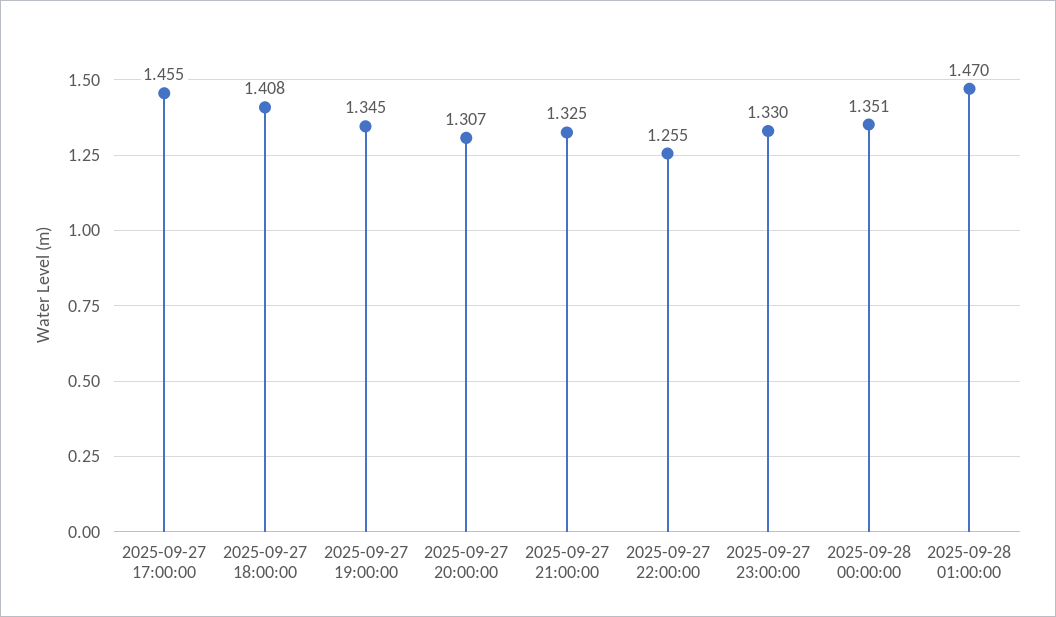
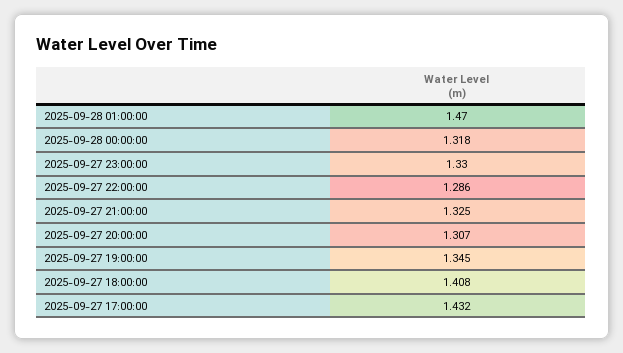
  {
-   "2025-09-27 17:00:00": 1.455,
+   "2025-09-27 17:00:00": 1.432,
    "2025-09-27 18:00:00": 1.408,
    "2025-09-27 19:00:00": 1.345,
    "2025-09-27 20:00:00": 1.307,
    "2025-09-27 21:00:00": 1.325,
-   "2025-09-27 22:00:00": 1.255,
+   "2025-09-27 22:00:00": 1.286,
    "2025-09-27 23:00:00": 1.33,
-   "2025-09-28 00:00:00": 1.351,
+   "2025-09-28 00:00:00": 1.318,
    "2025-09-28 01:00:00": 1.47
  }

